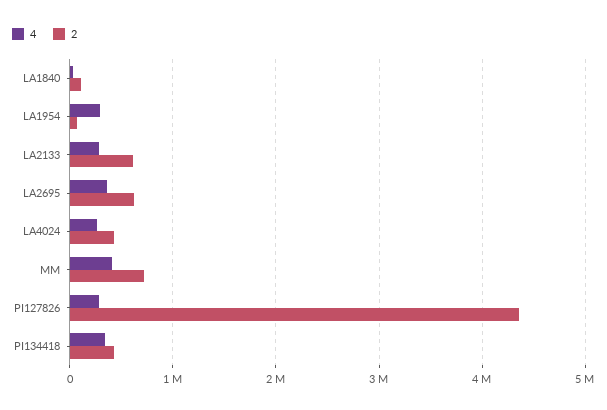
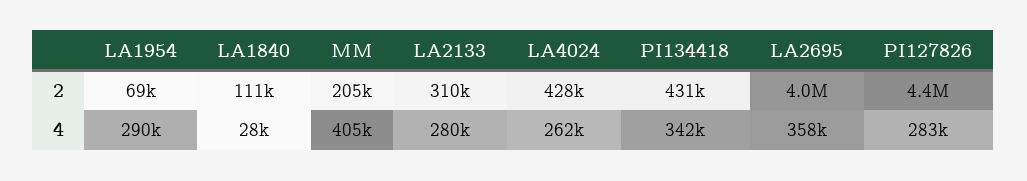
  {
    "4": {
      "LA1840": 28000,
      "LA1954": 290000,
      "LA2133": 280000,
      "LA2695": 358000,
      "LA4024": 262000,
      "MM": 405000,
      "PI127826": 283000,
      "PI134418": 342000
    },
    "2": {
      "LA1840": 111000,
      "LA1954": 69000,
-     "LA2133": 600000,
+     "LA2133": 310000,
-     "LA2695": 600000,
+     "LA2695": 4000000,
      "LA4024": 428000,
-     "MM": 700000,
+     "MM": 205000,
      "PI127826": 4400000,
      "PI134418": 431000
    }
  }

